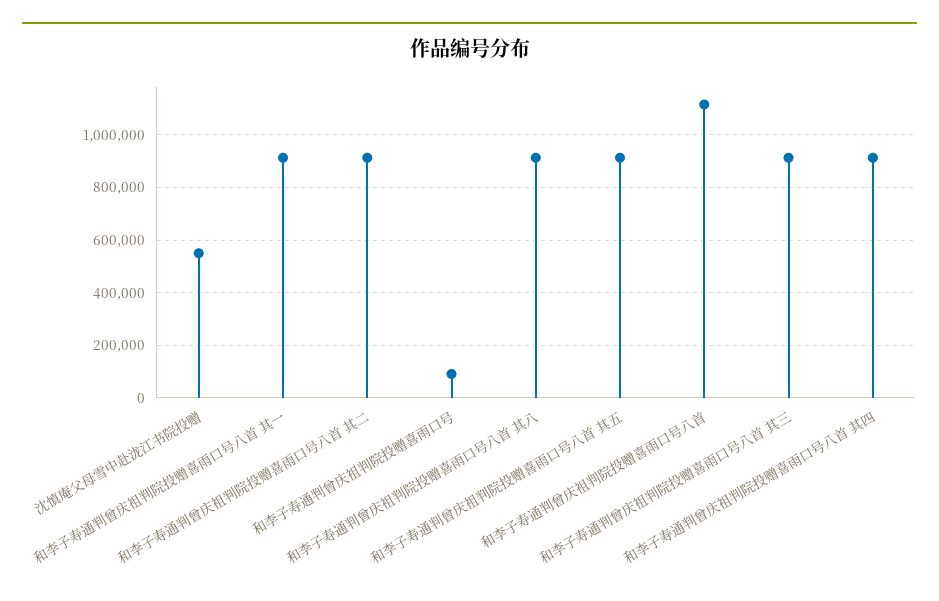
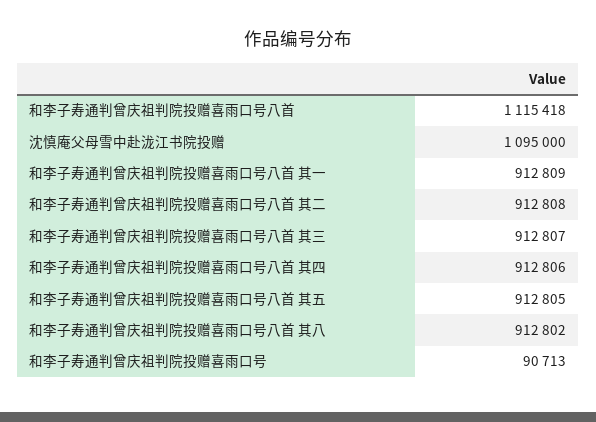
  {
-   "沈慎庵父母雪中赴泷江书院投赠": 550000,
+   "沈慎庵父母雪中赴泷江书院投赠": 1095000,
    "和李子寿通判曾庆祖判院投赠喜雨口号八首 其一": 912809,
    "和李子寿通判曾庆祖判院投赠喜雨口号八首 其二": 912808,
    "和李子寿通判曾庆祖判院投赠喜雨口号": 90713,
    "和李子寿通判曾庆祖判院投赠喜雨口号八首 其八": 912802,
    "和李子寿通判曾庆祖判院投赠喜雨口号八首 其五": 912805,
    "和李子寿通判曾庆祖判院投赠喜雨口号八首": 1115418,
    "和李子寿通判曾庆祖判院投赠喜雨口号八首 其三": 912807,
    "和李子寿通判曾庆祖判院投赠喜雨口号八首 其四": 912806
  }

